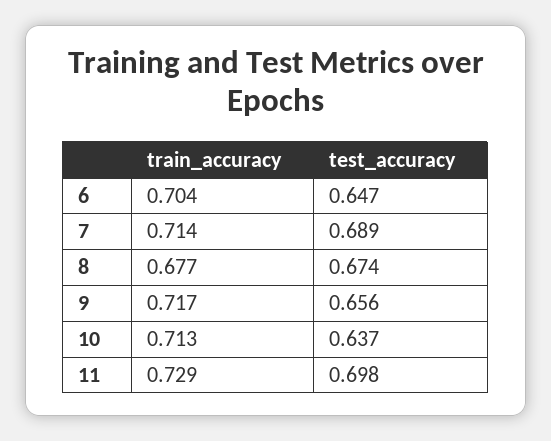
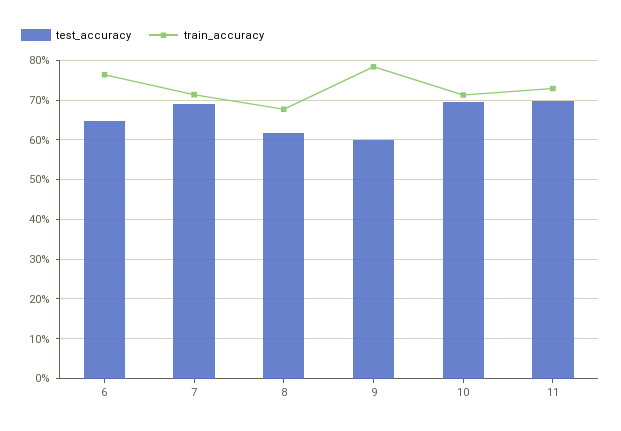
  {
    "train_accuracy": {
-     "6": 0.704,
+     "6": 0.76,
      "7": 0.714,
      "8": 0.677,
-     "9": 0.717,
+     "9": 0.78,
      "10": 0.713,
      "11": 0.729
    },
    "test_accuracy": {
      "6": 0.647,
      "7": 0.689,
-     "8": 0.674,
+     "8": 0.62,
-     "9": 0.656,
+     "9": 0.6,
-     "10": 0.637,
+     "10": 0.7,
      "11": 0.698
    }
  }

